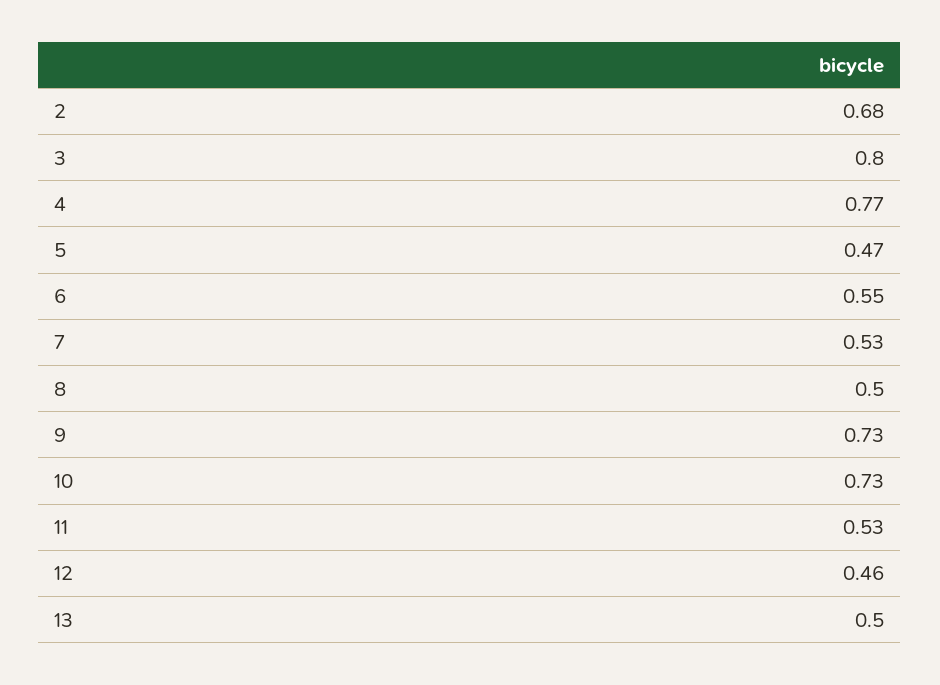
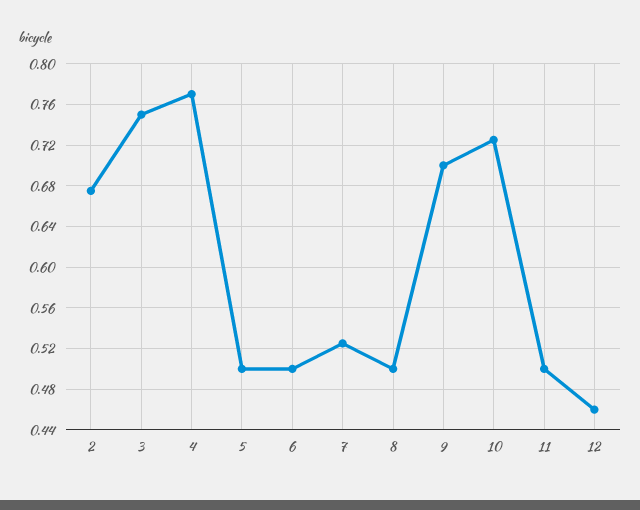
  {
    "2": 0.68,
-   "3": 0.8,
+   "3": 0.75,
    "4": 0.77,
-   "5": 0.47,
+   "5": 0.5,
-   "6": 0.55,
+   "6": 0.5,
    "7": 0.53,
    "8": 0.5,
-   "9": 0.73,
+   "9": 0.7,
    "10": 0.73,
-   "11": 0.53,
+   "11": 0.5,
-   "12": 0.46,
+   "12": 0.46
-   "13": 0.5
  }

